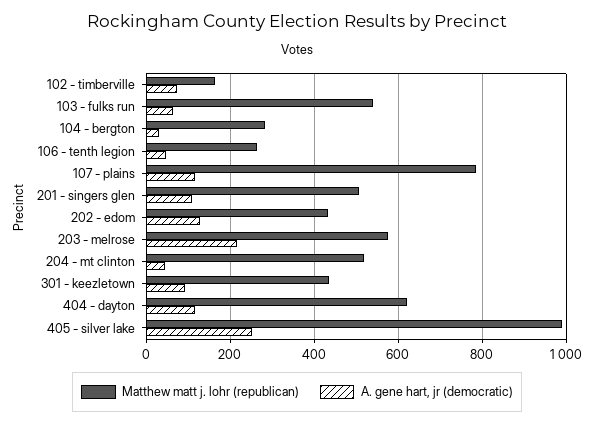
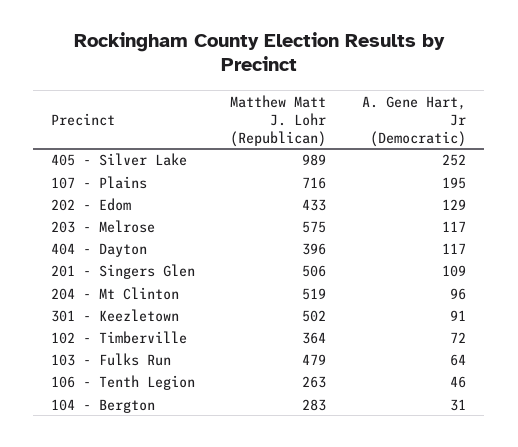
  {
    "Matthew matt j. lohr (republican)": {
-     "102 - timberville": 160,
+     "102 - timberville": 364,
-     "103 - fulks run": 540,
+     "103 - fulks run": 479,
      "104 - bergton": 283,
      "106 - tenth legion": 263,
-     "107 - plains": 780,
+     "107 - plains": 716,
      "201 - singers glen": 506,
      "202 - edom": 433,
      "203 - melrose": 575,
      "204 - mt clinton": 519,
-     "301 - keezletown": 440,
+     "301 - keezletown": 502,
-     "404 - dayton": 620,
+     "404 - dayton": 396,
      "405 - silver lake": 989
    },
    "A. gene hart, jr (democratic)": {
      "102 - timberville": 72,
      "103 - fulks run": 64,
      "104 - bergton": 31,
      "106 - tenth legion": 46,
-     "107 - plains": 120,
+     "107 - plains": 195,
      "201 - singers glen": 109,
      "202 - edom": 129,
-     "203 - melrose": 220,
+     "203 - melrose": 117,
-     "204 - mt clinton": 40,
+     "204 - mt clinton": 96,
      "301 - keezletown": 91,
      "404 - dayton": 117,
      "405 - silver lake": 252
    }
  }

